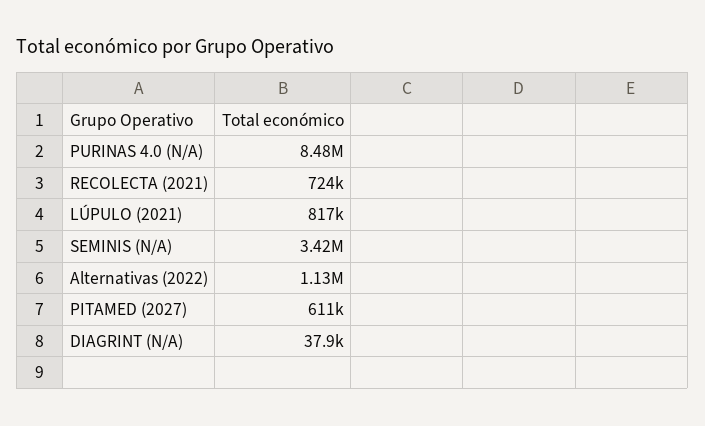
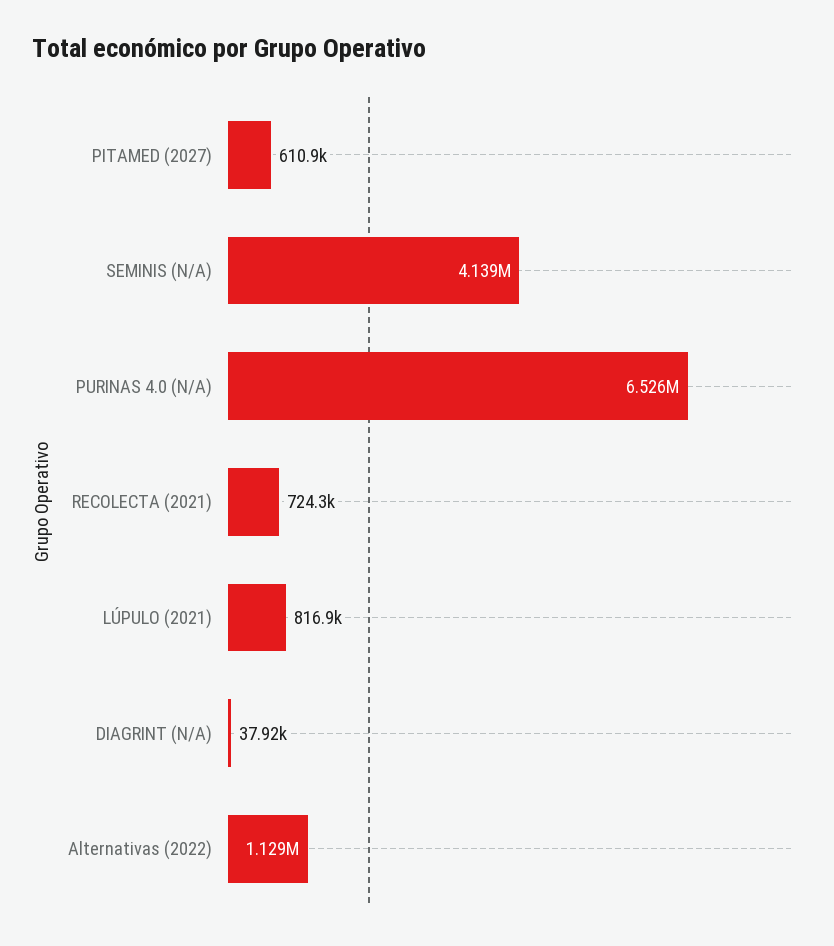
  {
-   "PURINAS 4.0 (N/A)": 8480000,
+   "PURINAS 4.0 (N/A)": 6526000,
    "RECOLECTA (2021)": 724300,
    "LÚPULO (2021)": 816900,
-   "SEMINIS (N/A)": 3420000,
+   "SEMINIS (N/A)": 4139000,
    "Alternativas (2022)": 1129000,
    "PITAMED (2027)": 610900,
    "DIAGRINT (N/A)": 37920
  }

